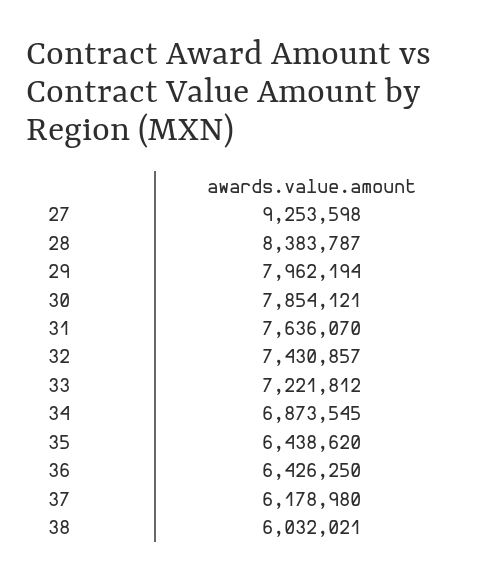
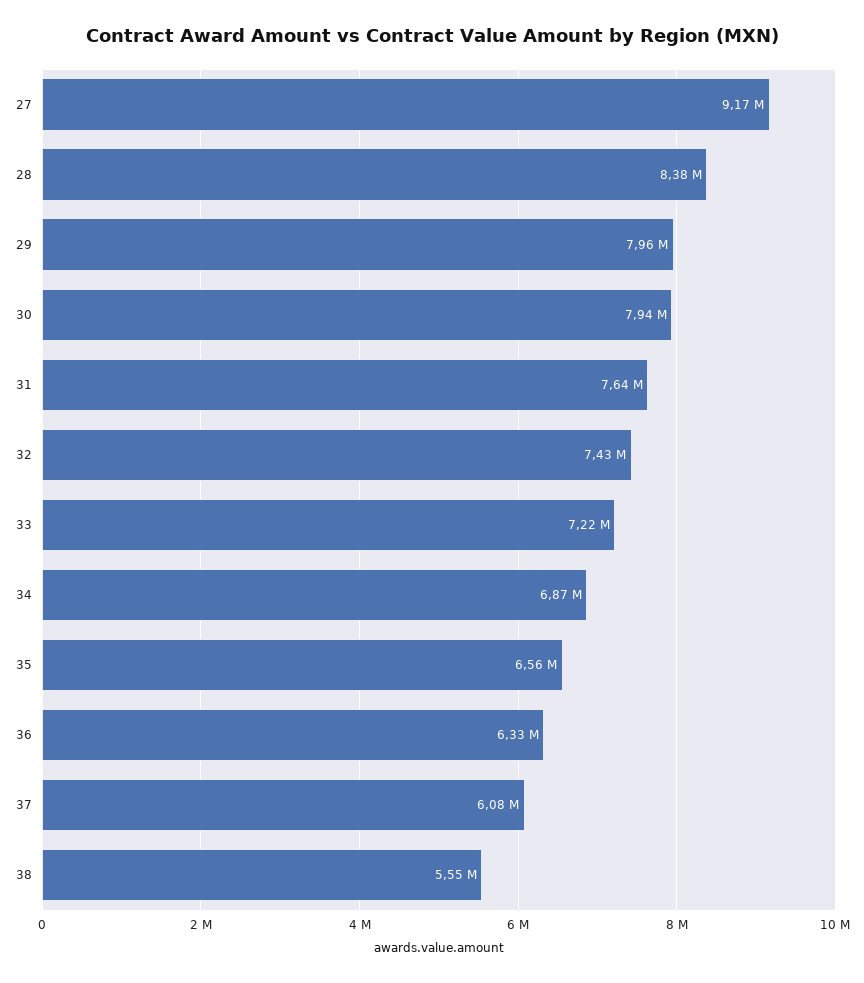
  {
-   "27": 9253598,
+   "27": 9170000,
    "28": 8383787,
    "29": 7962194,
-   "30": 7854121,
+   "30": 7940000,
    "31": 7636070,
    "32": 7430857,
    "33": 7221812,
    "34": 6873545,
-   "35": 6438620,
+   "35": 6560000,
-   "36": 6426250,
+   "36": 6330000,
-   "37": 6178980,
+   "37": 6080000,
-   "38": 6032021
+   "38": 5550000
  }

